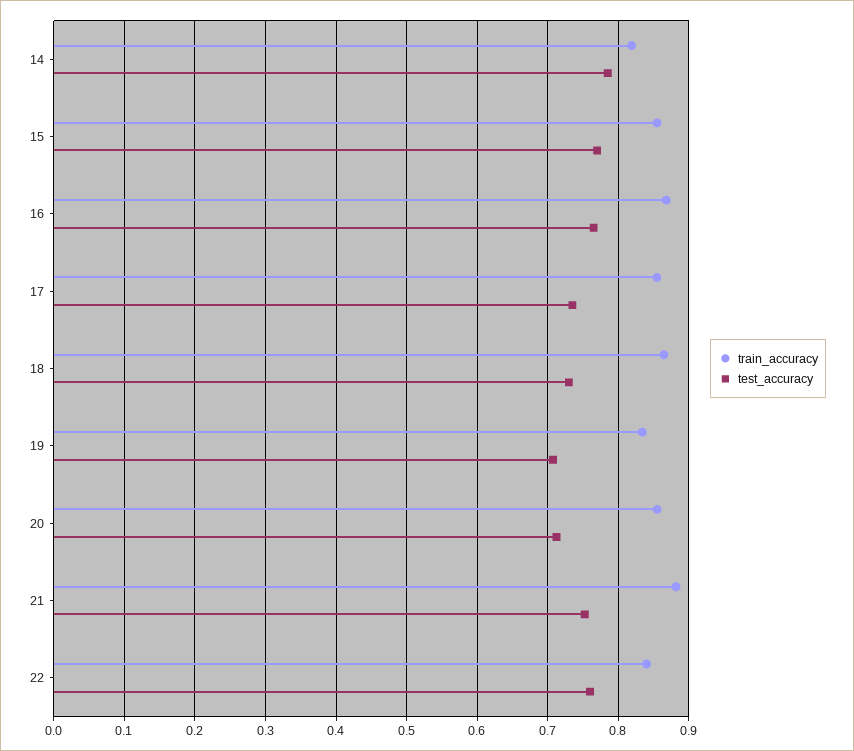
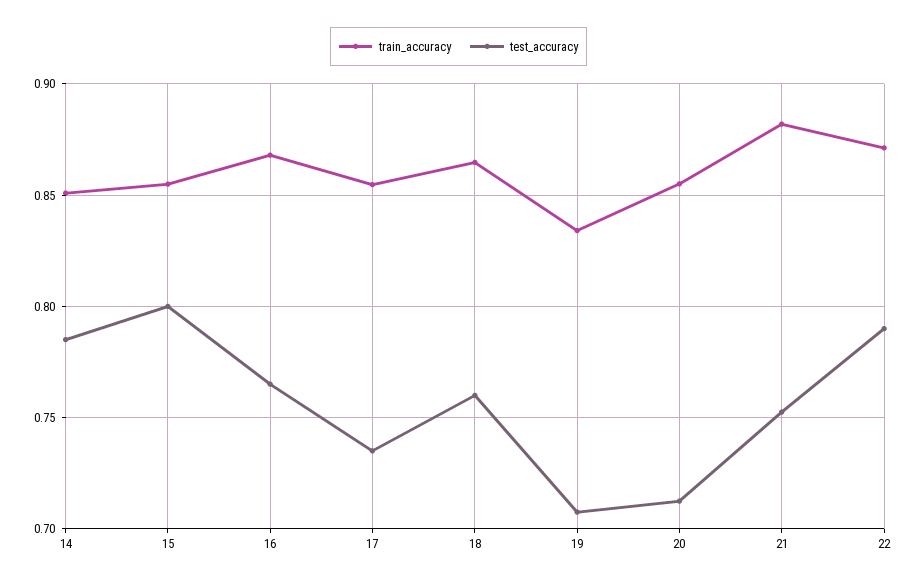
  {
    "train_accuracy": {
-     "14": 0.82,
+     "14": 0.85,
      "15": 0.855,
      "16": 0.87,
      "17": 0.855,
      "18": 0.865,
      "19": 0.835,
      "20": 0.855,
      "21": 0.88,
-     "22": 0.84
+     "22": 0.87
    },
    "test_accuracy": {
      "14": 0.785,
-     "15": 0.77,
+     "15": 0.8,
      "16": 0.765,
      "17": 0.735,
-     "18": 0.73,
+     "18": 0.76,
      "19": 0.71,
      "20": 0.715,
      "21": 0.755,
-     "22": 0.76
+     "22": 0.79
    }
  }

